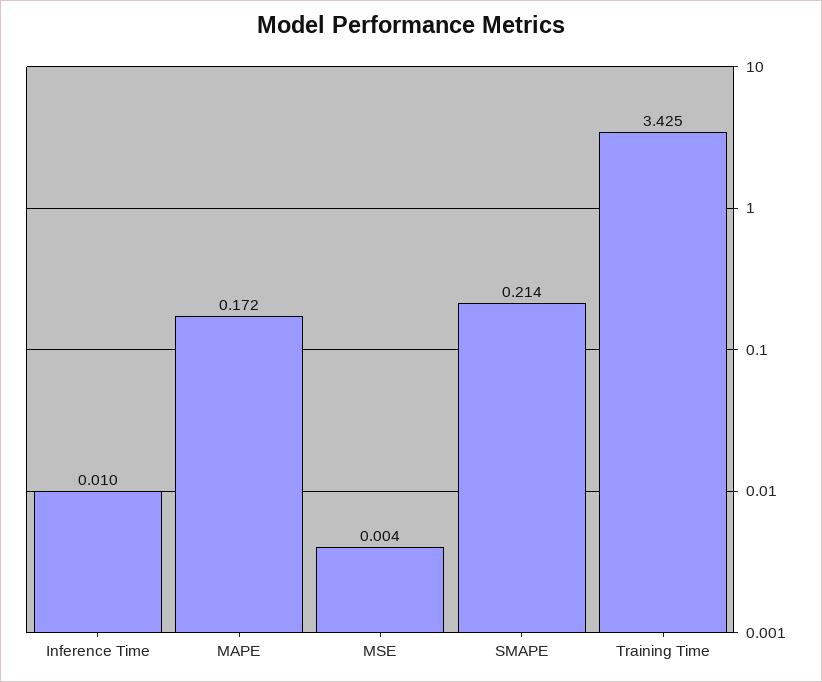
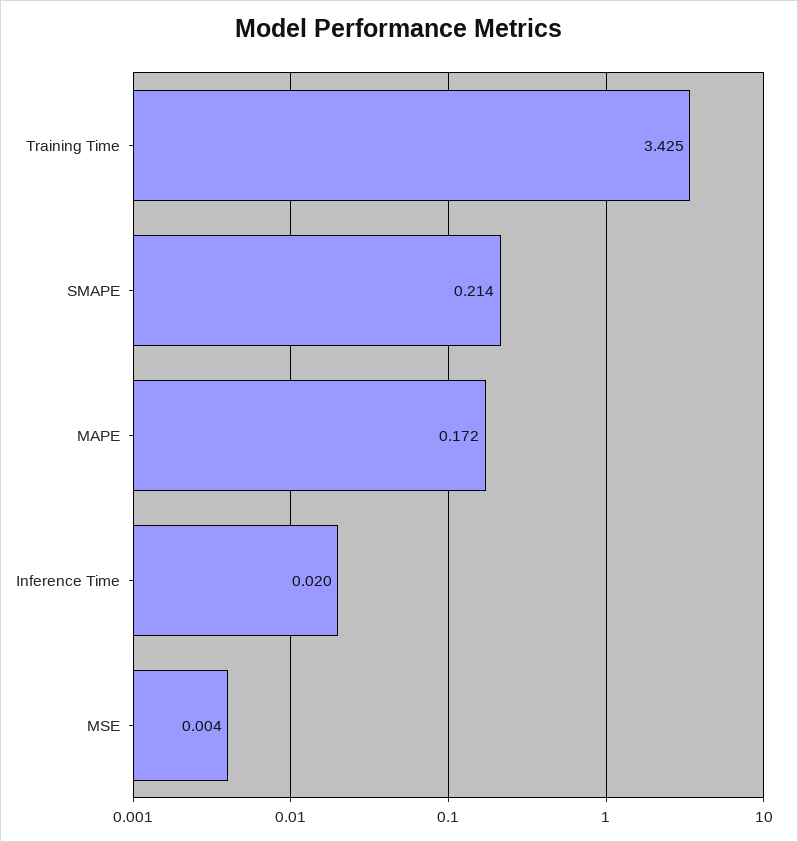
  {
-   "Inference Time": 0.01,
+   "Inference Time": 0.02,
    "MAPE": 0.172,
    "MSE": 0.004,
    "SMAPE": 0.214,
    "Training Time": 3.425
  }

